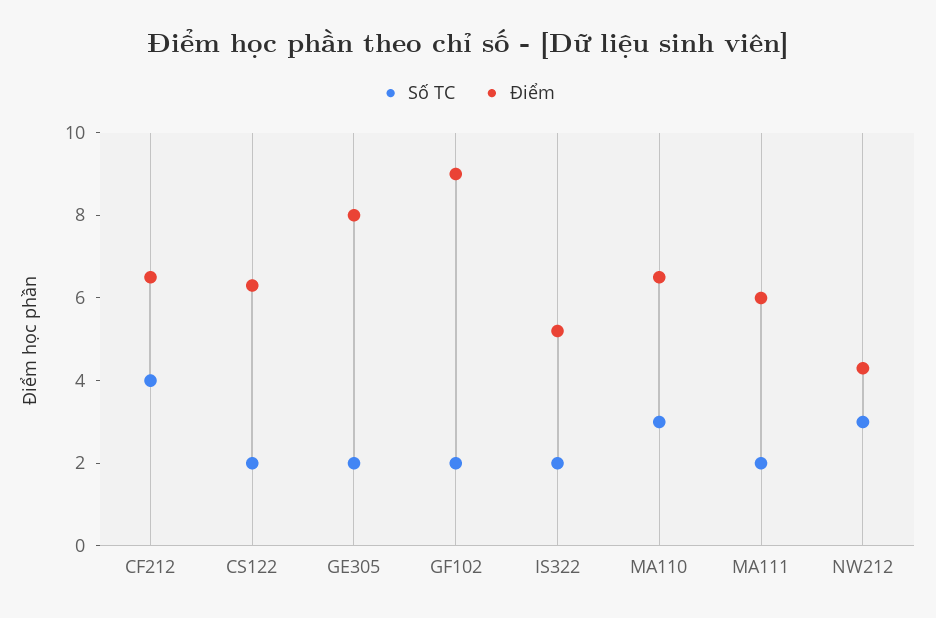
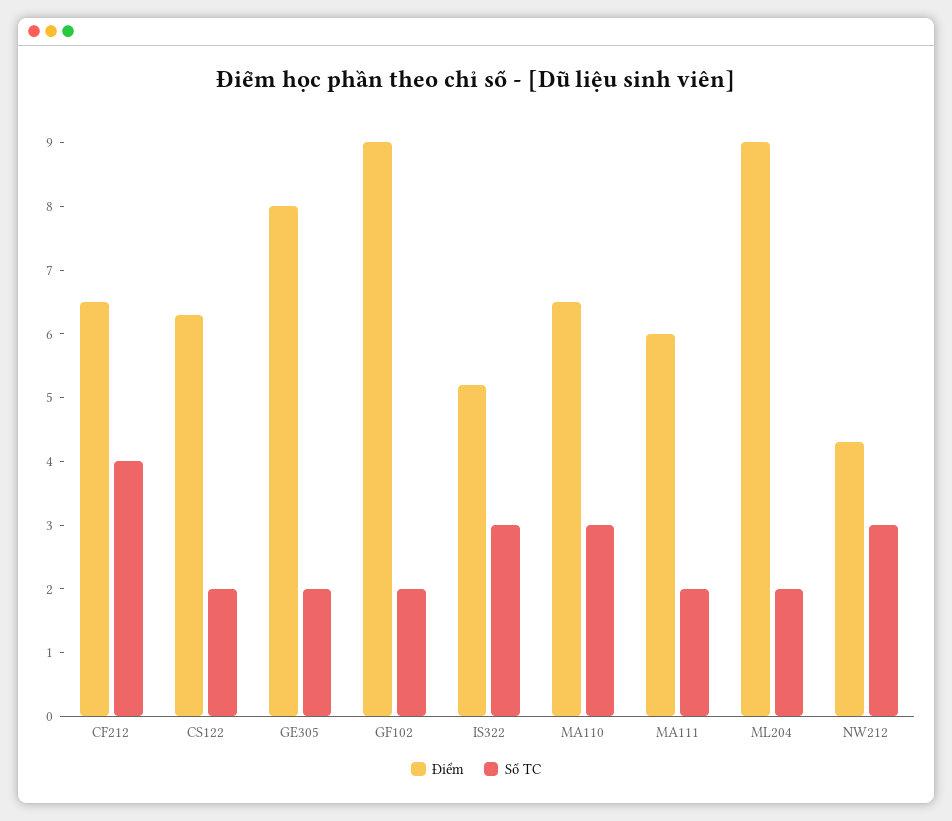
  {
    "Số TC": {
      "CF212": 4,
      "CS122": 2,
      "GE305": 2,
      "GF102": 2,
-     "IS322": 2,
+     "IS322": 3,
      "MA110": 3,
      "MA111": 2,
-     "NW212": 3
+     "NW212": 3,
+     "ML204": 2
    },
    "Điểm": {
      "CF212": 6.5,
      "CS122": 6.5,
      "GE305": 8,
      "GF102": 9,
      "IS322": 5,
      "MA110": 6.5,
      "MA111": 6,
-     "NW212": 4.5
+     "NW212": 4.5,
+     "ML204": 9
    }
  }

